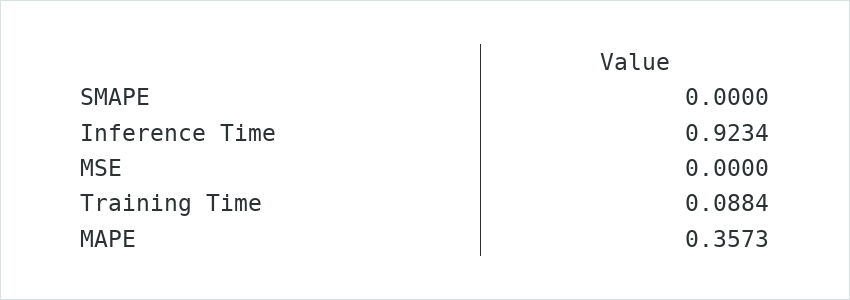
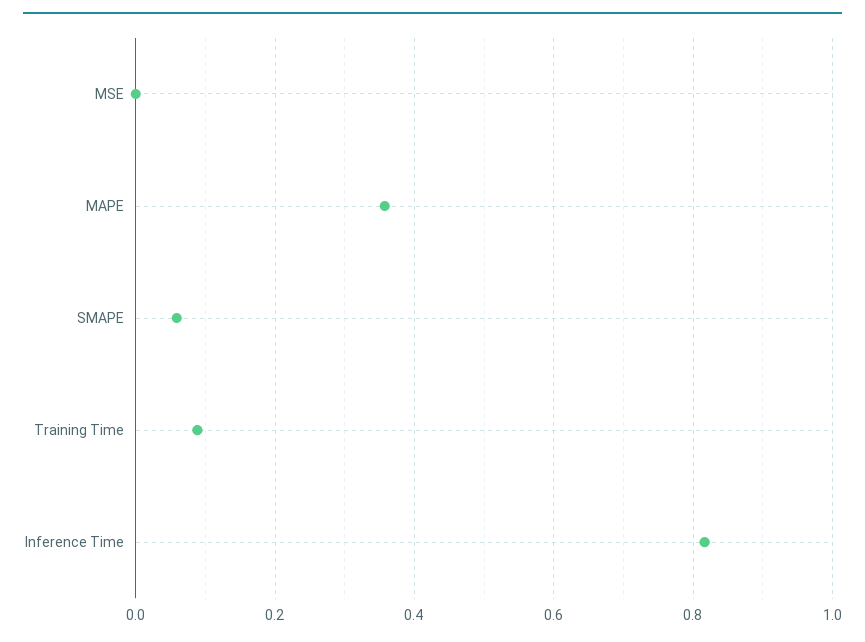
  {
-   "SMAPE": 0,
+   "SMAPE": 0.06,
-   "Inference Time": 0.9234,
+   "Inference Time": 0.82,
    "MSE": 0,
    "Training Time": 0.0884,
    "MAPE": 0.3573
  }

